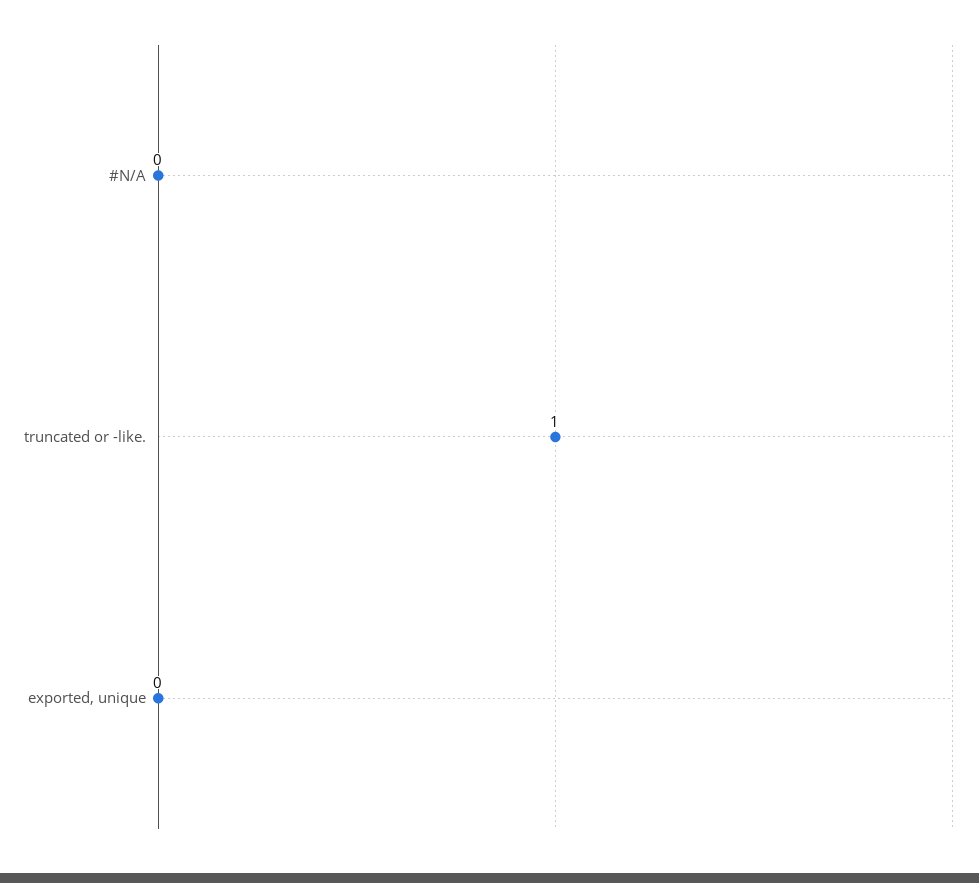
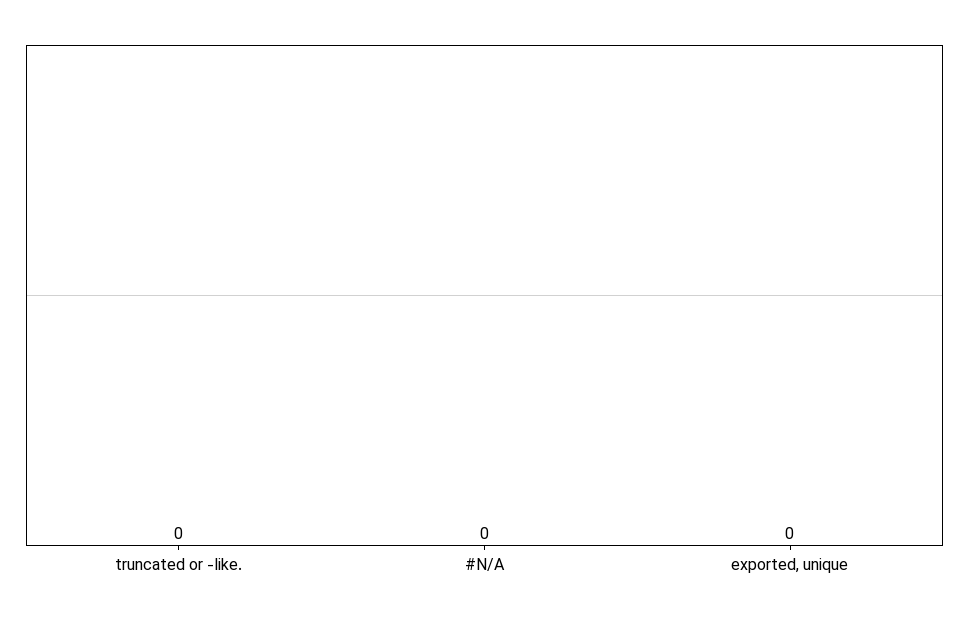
  {
    "#N/A": 0,
-   "truncated or -like.": 1,
+   "truncated or -like.": 0,
    "exported, unique": 0
  }

